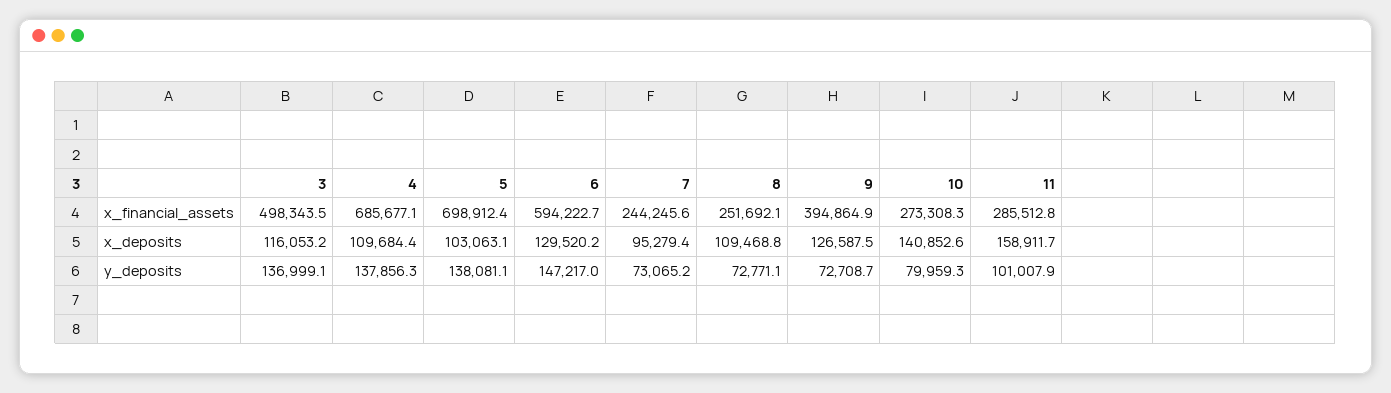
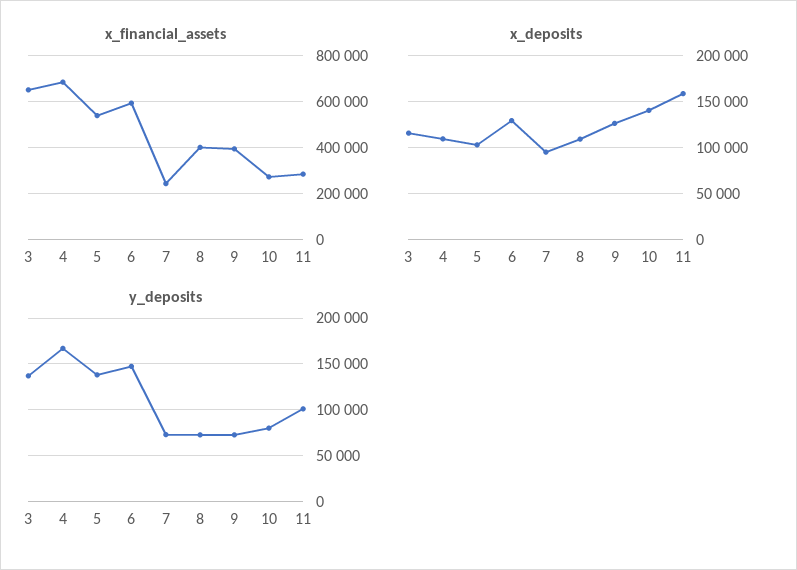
  {
    "x_financial_assets": {
-     "3": 498343.5,
+     "3": 650000,
      "4": 685677.1,
-     "5": 698912.4,
+     "5": 550000,
      "6": 594222.7,
      "7": 244245.6,
-     "8": 251692.1,
+     "8": 400000,
      "9": 394864.9,
      "10": 273308.3,
      "11": 285512.8
    },
    "x_deposits": {
      "3": 116053.2,
      "4": 109684.4,
      "5": 103063.1,
      "6": 129520.2,
      "7": 95279.4,
      "8": 109468.8,
      "9": 126587.5,
      "10": 140852.6,
      "11": 158911.7
    },
    "y_deposits": {
      "3": 136999.1,
-     "4": 137856.3,
+     "4": 170000,
      "5": 138081.1,
      "6": 147217,
      "7": 73065.2,
      "8": 72771.1,
      "9": 72708.7,
      "10": 79959.3,
      "11": 101007.9
    }
  }

